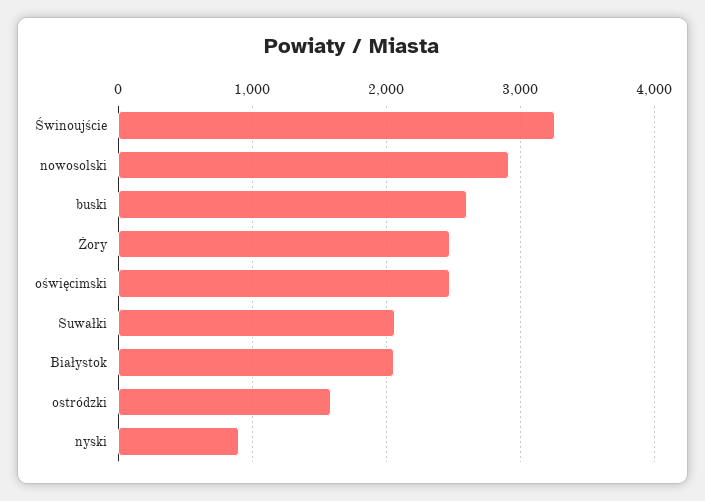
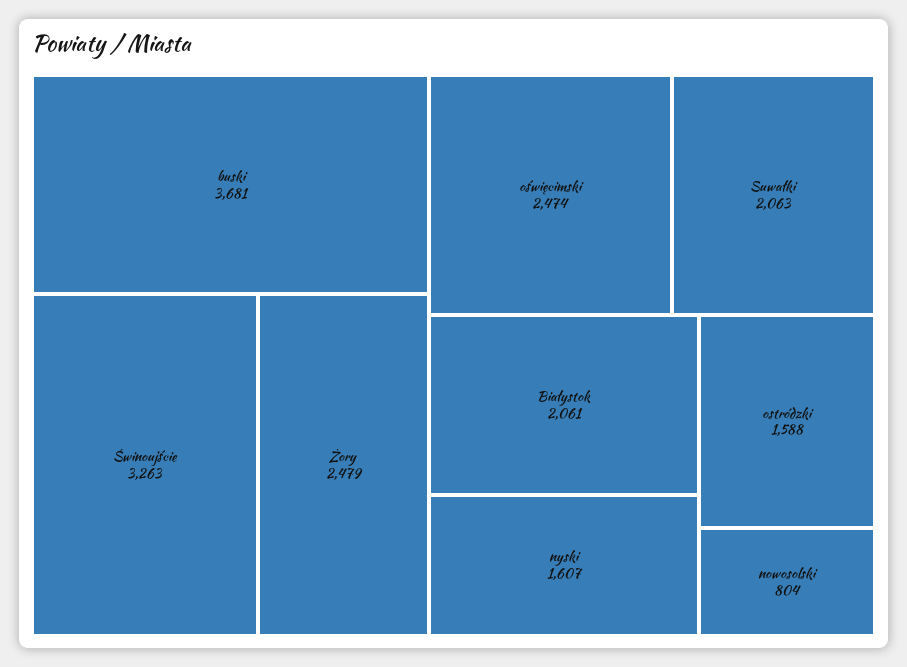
  {
    "Świnoujście": 3263,
-   "nowosolski": 2900,
+   "nowosolski": 804,
-   "buski": 2600,
+   "buski": 3681,
    "Żory": 2479,
    "oświęcimski": 2474,
    "Suwałki": 2063,
    "Białystok": 2061,
    "ostródzki": 1588,
-   "nyski": 900
+   "nyski": 1607
  }

